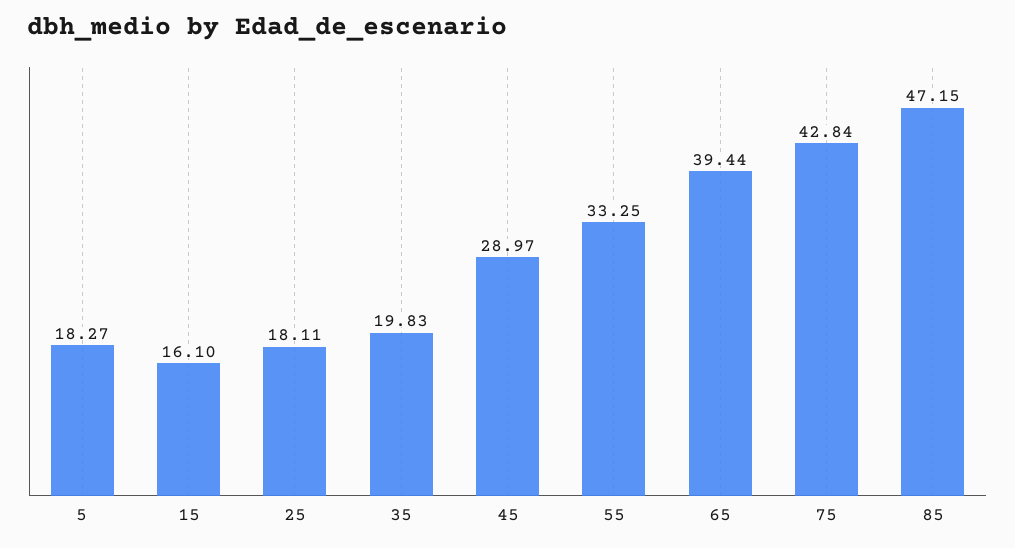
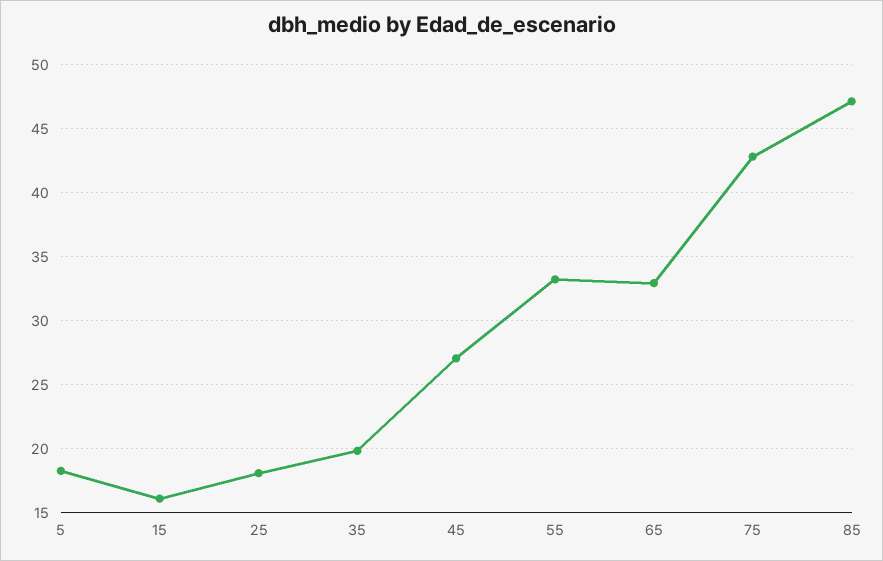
  {
    "5": 18.27,
    "15": 16.1,
    "25": 18.11,
    "35": 19.83,
-   "45": 28.97,
+   "45": 27,
    "55": 33.25,
-   "65": 39.44,
+   "65": 33,
    "75": 42.84,
    "85": 47.15
  }

